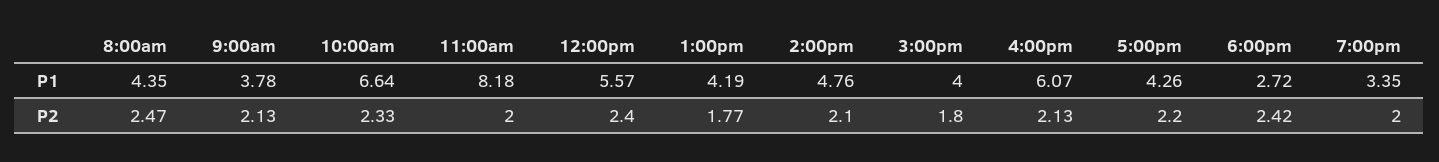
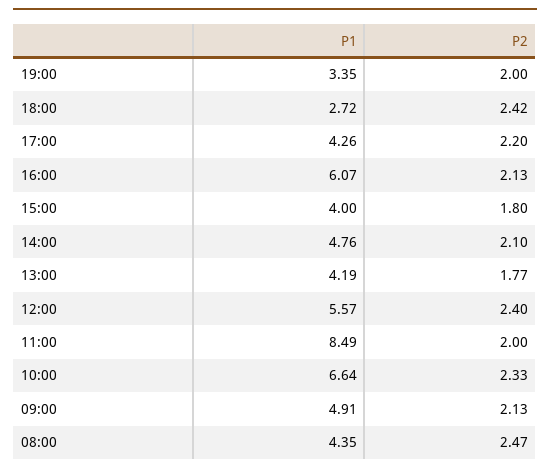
  {
    "8:00am": {
      "P1": 4.35,
      "P2": 2.47
    },
    "9:00am": {
-     "P1": 3.78,
+     "P1": 4.91,
      "P2": 2.13
    },
    "10:00am": {
      "P1": 6.64,
      "P2": 2.33
    },
    "11:00am": {
-     "P1": 8.18,
+     "P1": 8.49,
      "P2": 2
    },
    "12:00pm": {
      "P1": 5.57,
      "P2": 2.4
    },
    "1:00pm": {
      "P1": 4.19,
      "P2": 1.77
    },
    "2:00pm": {
      "P1": 4.76,
      "P2": 2.1
    },
    "3:00pm": {
      "P1": 4,
      "P2": 1.8
    },
    "4:00pm": {
      "P1": 6.07,
      "P2": 2.13
    },
    "5:00pm": {
      "P1": 4.26,
      "P2": 2.2
    },
    "6:00pm": {
      "P1": 2.72,
      "P2": 2.42
    },
    "7:00pm": {
      "P1": 3.35,
      "P2": 2
    }
  }

